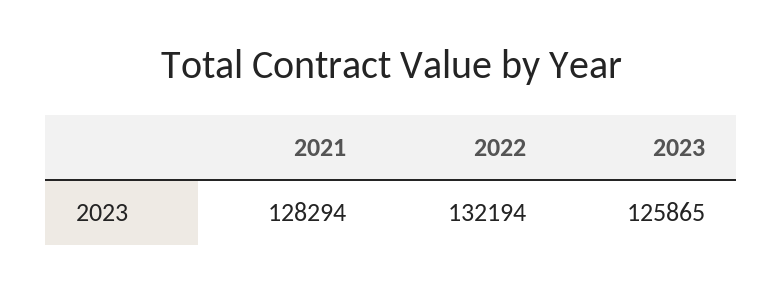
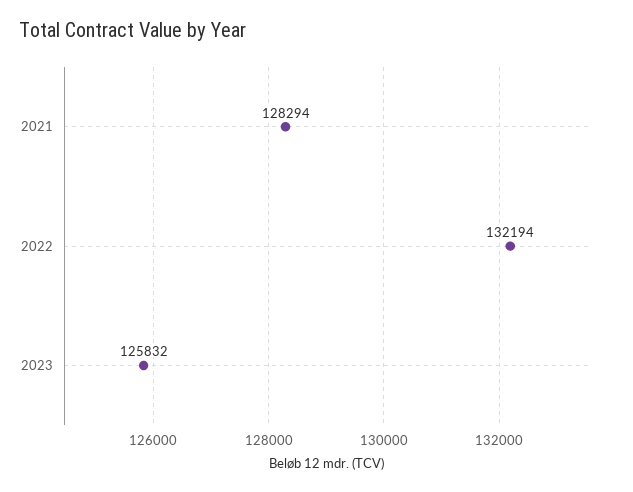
  {
    "2021": 128294,
    "2022": 132194,
-   "2023": 125865
+   "2023": 125832
  }

